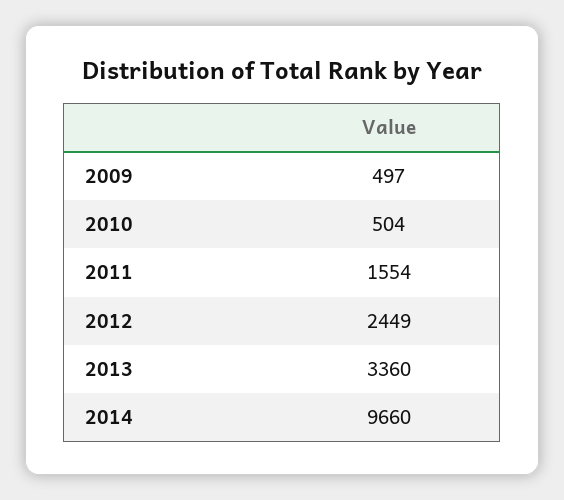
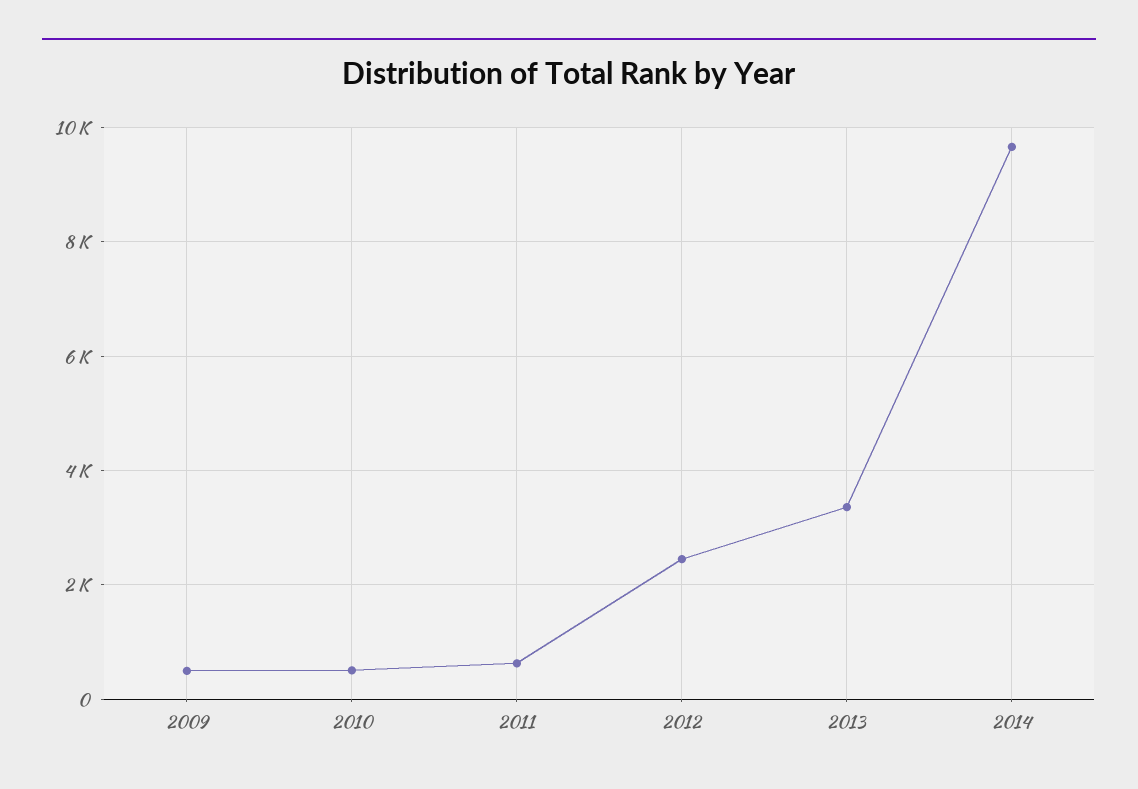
  {
    "2009": 497,
    "2010": 504,
-   "2011": 1554,
+   "2011": 600,
    "2012": 2449,
    "2013": 3360,
    "2014": 9660
  }

